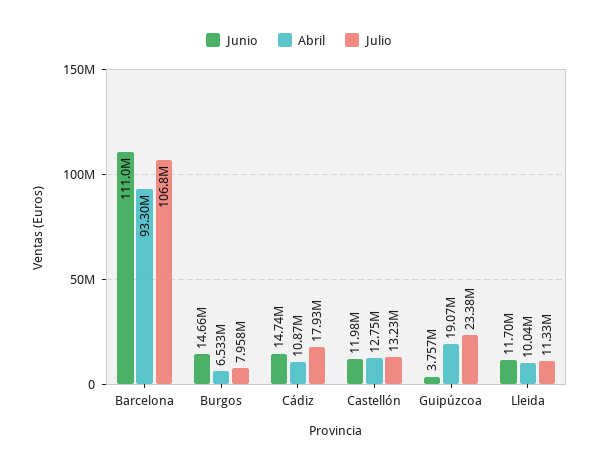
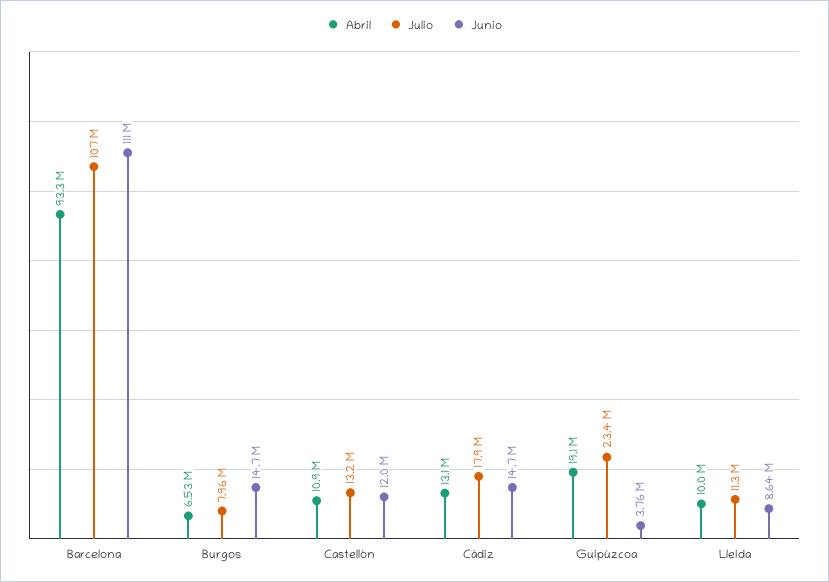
  {
    "Junio": {
      "Barcelona": 111000000,
      "Burgos": 14660000,
      "Cádiz": 14740000,
      "Castellón": 11980000,
      "Guipúzcoa": 3757000,
-     "Lleida": 11700000
+     "Lleida": 8640000
    },
    "Abril": {
      "Barcelona": 93300000,
      "Burgos": 6533000,
-     "Cádiz": 10870000,
+     "Cádiz": 13100000,
-     "Castellón": 12750000,
+     "Castellón": 10900000,
      "Guipúzcoa": 19070000,
      "Lleida": 10040000
    },
    "Julio": {
      "Barcelona": 106800000,
      "Burgos": 7958000,
      "Cádiz": 17930000,
      "Castellón": 13230000,
      "Guipúzcoa": 23380000,
      "Lleida": 11330000
    }
  }

